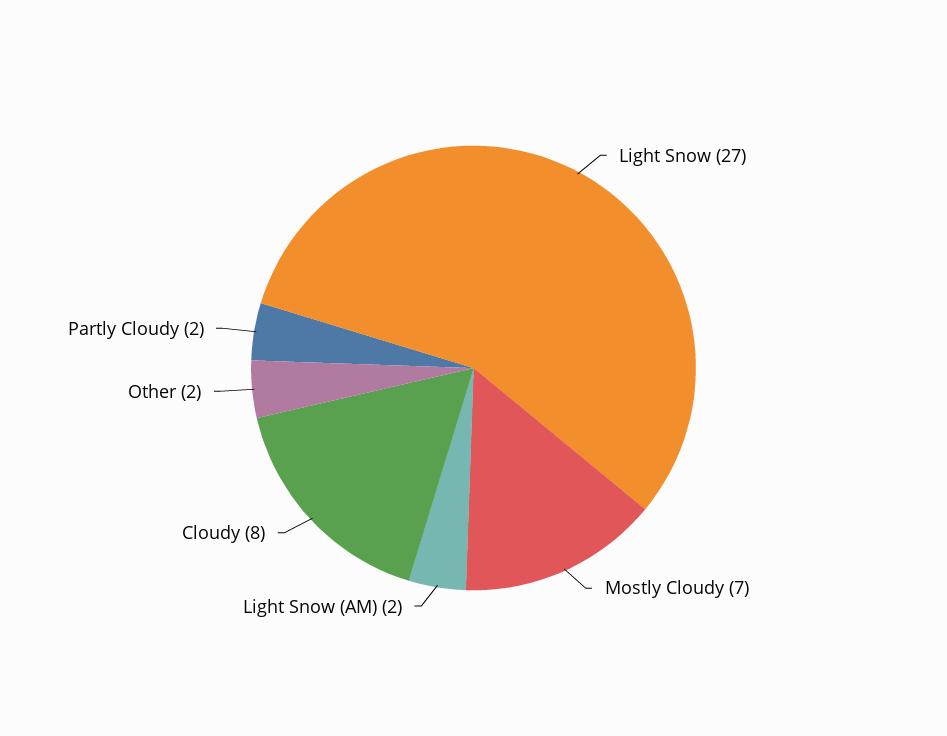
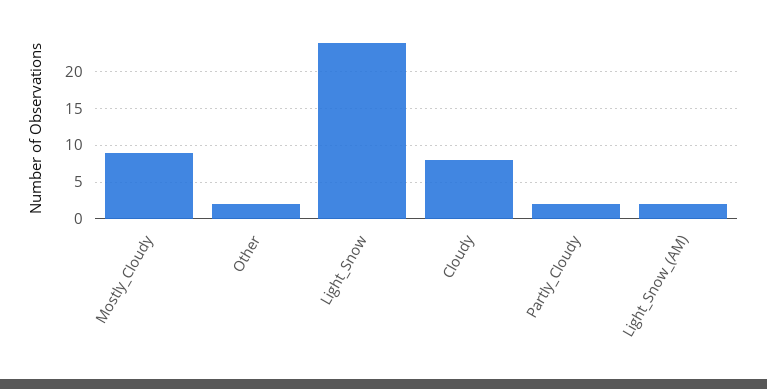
  {
-   "Light Snow": 27,
+   "Light Snow": 24,
-   "Mostly Cloudy": 7,
+   "Mostly Cloudy": 9,
    "Light Snow (AM)": 2,
    "Cloudy": 8,
    "Other": 2,
    "Partly Cloudy": 2
  }

